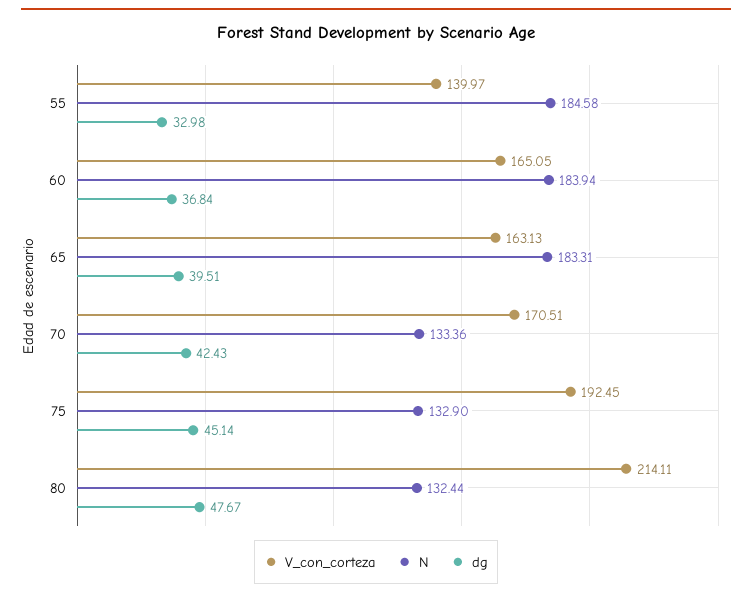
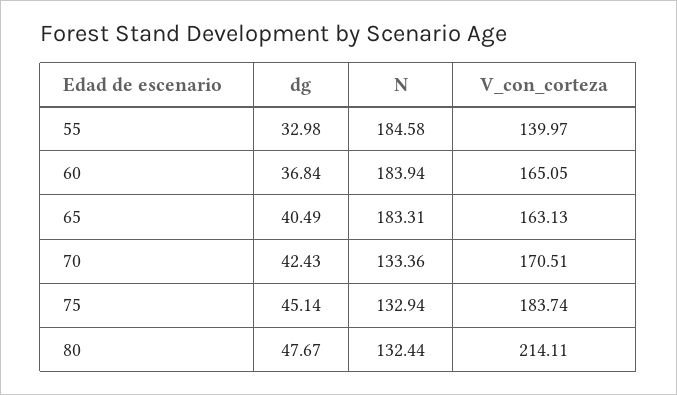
  {
    "V_con_corteza": {
      "55": 139.97,
      "60": 165.05,
      "65": 163.13,
      "70": 170.51,
-     "75": 192.45,
+     "75": 183.74,
      "80": 214.11
    },
    "N": {
      "55": 184.58,
      "60": 183.94,
      "65": 183.31,
      "70": 133.36,
-     "75": 132.9,
+     "75": 132.94,
      "80": 132.44
    },
    "dg": {
      "55": 32.98,
      "60": 36.84,
-     "65": 39.51,
+     "65": 40.49,
      "70": 42.43,
      "75": 45.14,
      "80": 47.67
    }
  }

